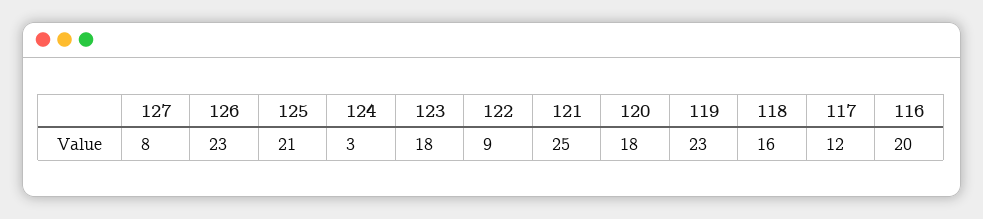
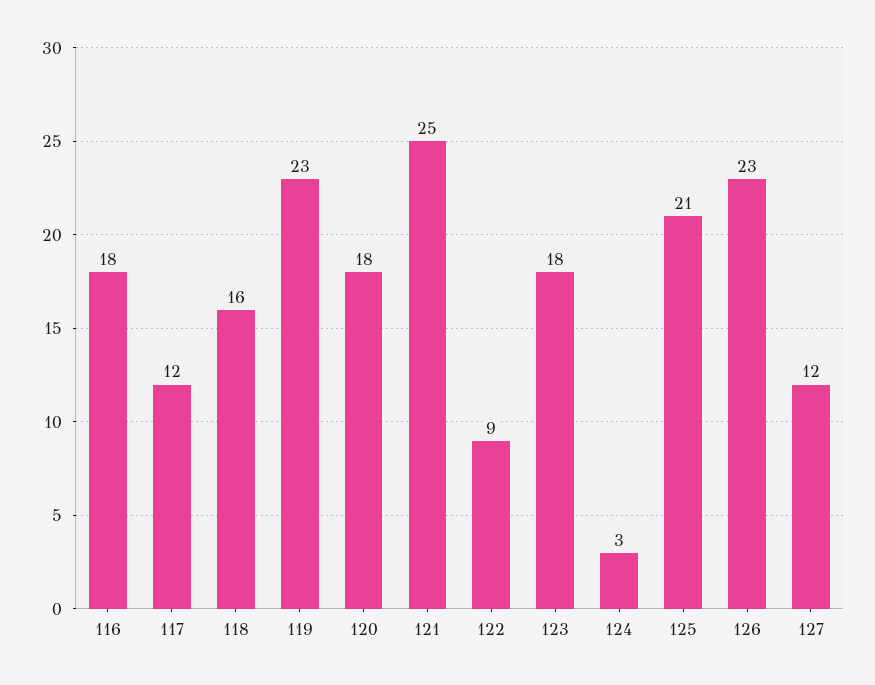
  {
-   "127": 8,
+   "127": 12,
    "126": 23,
    "125": 21,
    "124": 3,
    "123": 18,
    "122": 9,
    "121": 25,
    "120": 18,
    "119": 23,
    "118": 16,
    "117": 12,
-   "116": 20
+   "116": 18
  }

